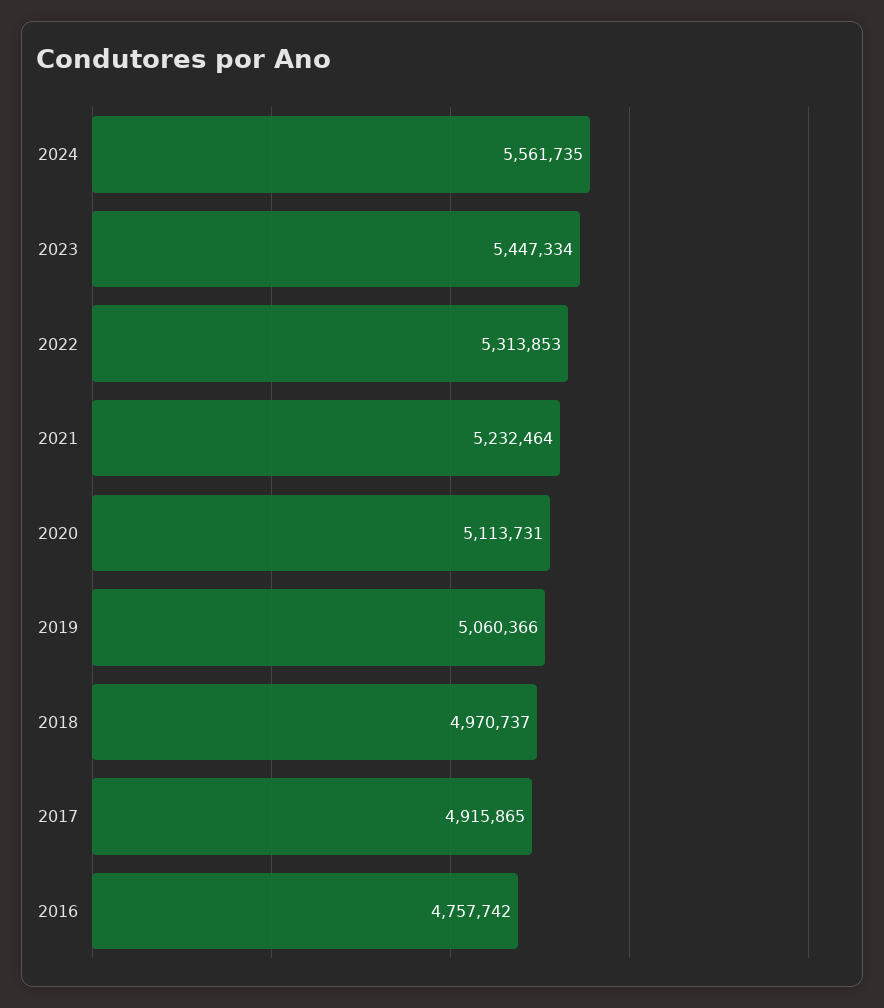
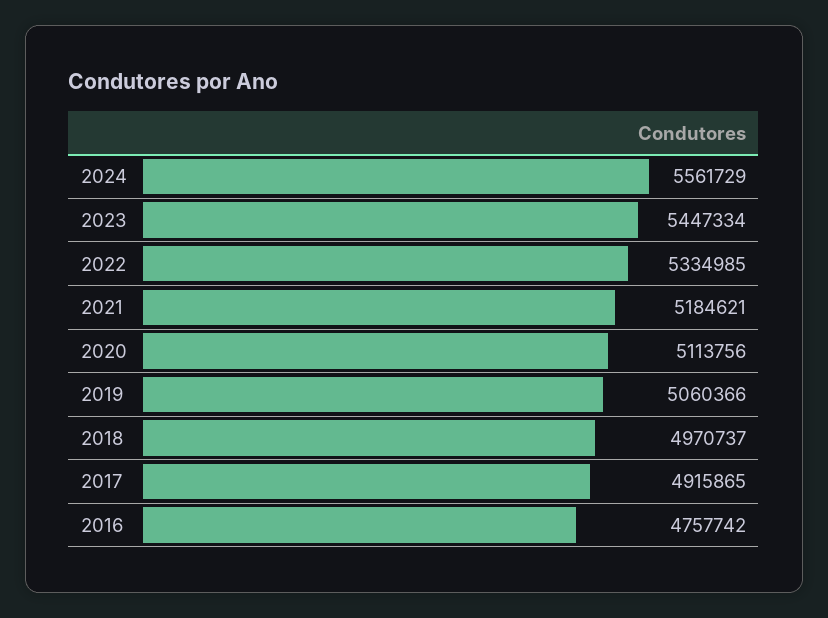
  {
-   "2024": 5561735,
+   "2024": 5561729,
    "2023": 5447334,
-   "2022": 5313853,
+   "2022": 5334985,
-   "2021": 5232464,
+   "2021": 5184621,
-   "2020": 5113731,
+   "2020": 5113756,
    "2019": 5060366,
    "2018": 4970737,
    "2017": 4915865,
    "2016": 4757742
  }

